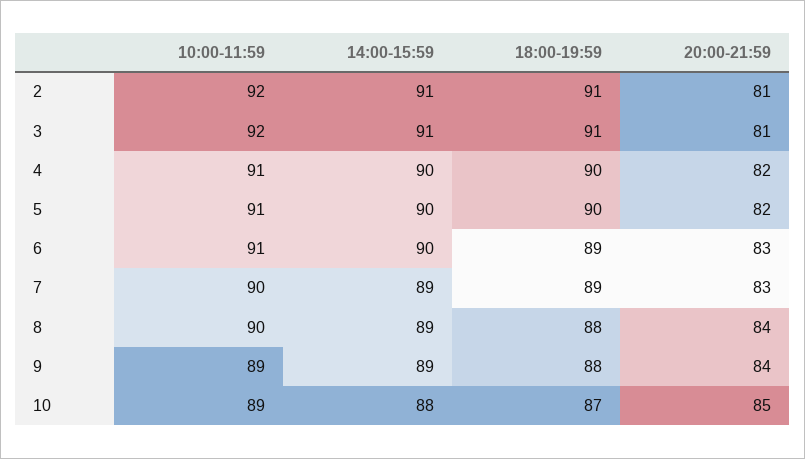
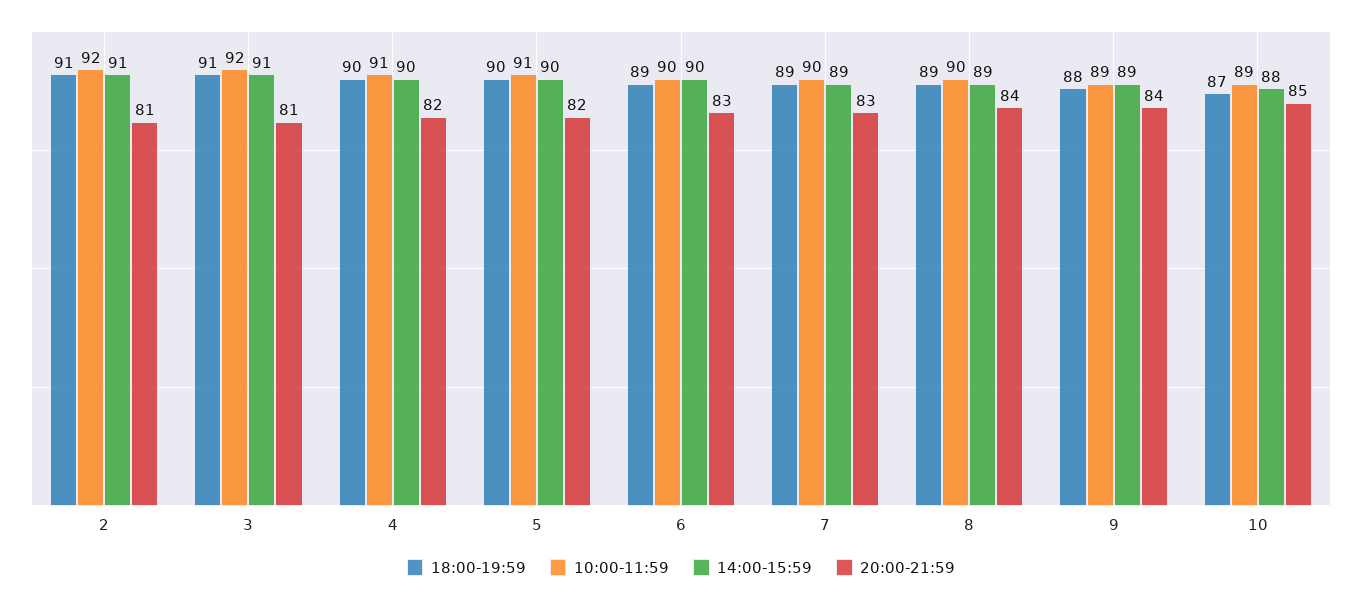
  {
    "10:00-11:59": {
      "2": 92,
      "3": 92,
      "4": 91,
      "5": 91,
-     "6": 91,
+     "6": 90,
      "7": 90,
      "8": 90,
      "9": 89,
      "10": 89
    },
    "14:00-15:59": {
      "2": 91,
      "3": 91,
      "4": 90,
      "5": 90,
      "6": 90,
      "7": 89,
      "8": 89,
      "9": 89,
      "10": 88
    },
    "18:00-19:59": {
      "2": 91,
      "3": 91,
      "4": 90,
      "5": 90,
      "6": 89,
      "7": 89,
-     "8": 88,
+     "8": 89,
      "9": 88,
      "10": 87
    },
    "20:00-21:59": {
      "2": 81,
      "3": 81,
      "4": 82,
      "5": 82,
      "6": 83,
      "7": 83,
      "8": 84,
      "9": 84,
      "10": 85
    }
  }

